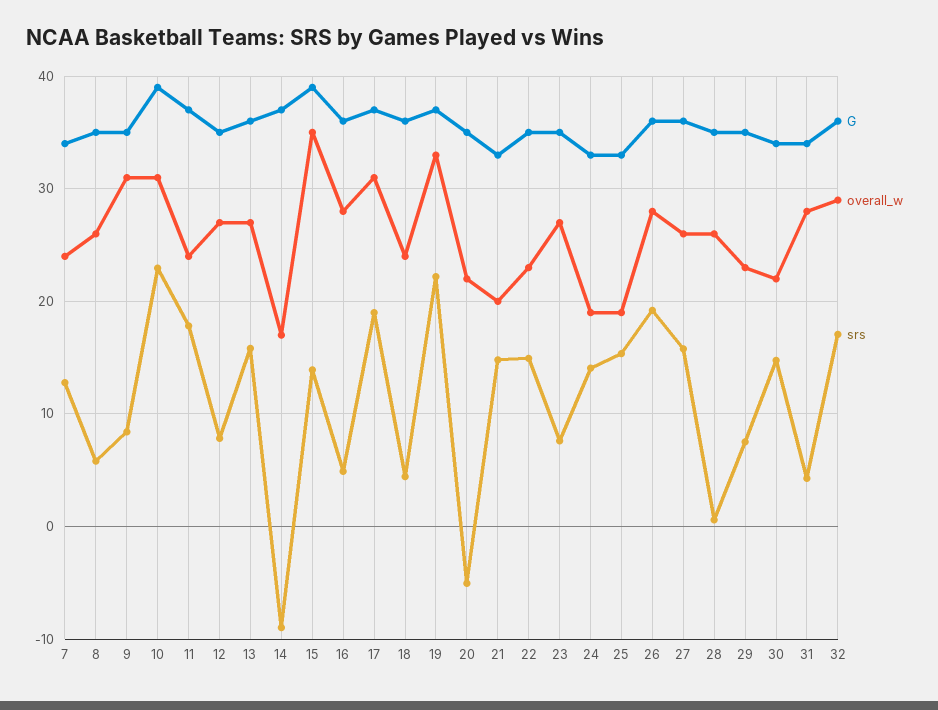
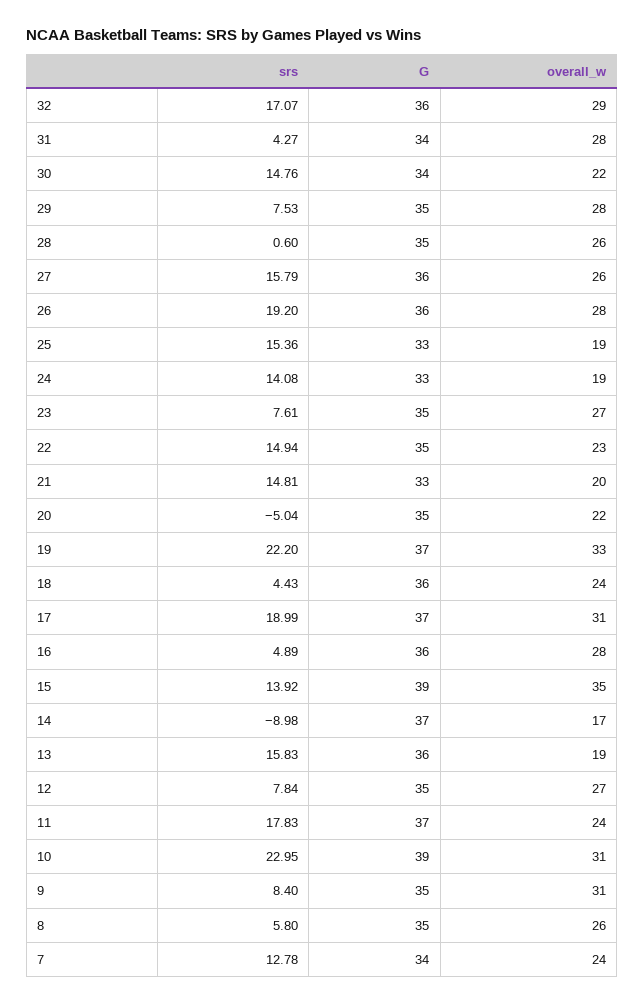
  {
    "G": {
      "7": 34,
      "8": 35,
      "9": 35,
      "10": 39,
      "11": 37,
      "12": 35,
      "13": 36,
      "14": 37,
      "15": 39,
      "16": 36,
      "17": 37,
      "18": 36,
      "19": 37,
      "20": 35,
      "21": 33,
      "22": 35,
      "23": 35,
      "24": 33,
      "25": 33,
      "26": 36,
      "27": 36,
      "28": 35,
      "29": 35,
      "30": 34,
      "31": 34,
      "32": 36
    },
    "overall_w": {
      "7": 24,
      "8": 26,
      "9": 31,
      "10": 31,
      "11": 24,
      "12": 27,
-     "13": 27,
+     "13": 19,
      "14": 17,
      "15": 35,
      "16": 28,
      "17": 31,
      "18": 24,
      "19": 33,
      "20": 22,
      "21": 20,
      "22": 23,
      "23": 27,
      "24": 19,
      "25": 19,
      "26": 28,
      "27": 26,
      "28": 26,
-     "29": 23,
+     "29": 28,
      "30": 22,
      "31": 28,
      "32": 29
    },
    "srs": {
      "7": 12.78,
      "8": 5.8,
      "9": 8.4,
      "10": 22.95,
      "11": 17.83,
      "12": 7.84,
      "13": 15.83,
      "14": -8.98,
      "15": 13.92,
      "16": 4.89,
      "17": 18.99,
      "18": 4.43,
      "19": 22.2,
      "20": -5.04,
      "21": 14.81,
      "22": 14.94,
      "23": 7.61,
      "24": 14.08,
      "25": 15.36,
      "26": 19.2,
      "27": 15.79,
      "28": 0.6,
      "29": 7.53,
      "30": 14.76,
      "31": 4.27,
      "32": 17.07
    }
  }

